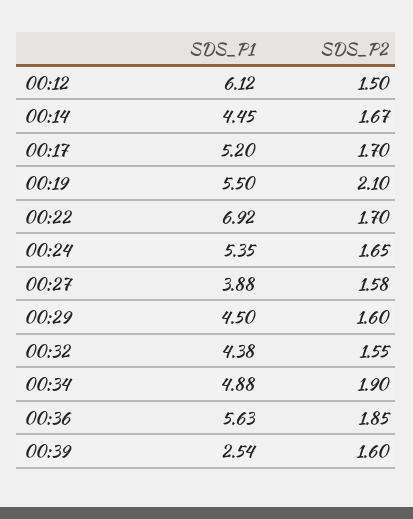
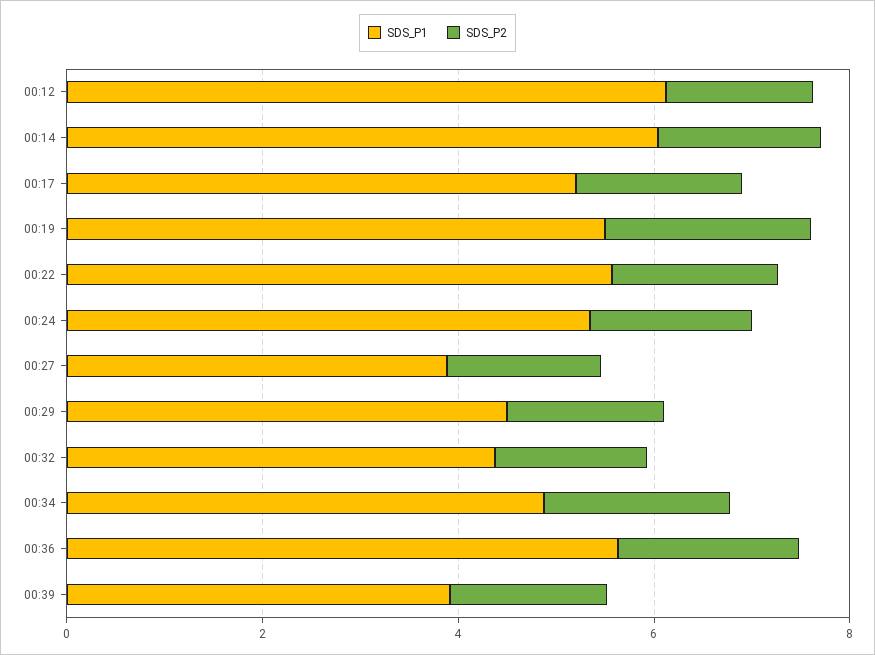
  {
    "SDS_P1": {
      "00:12": 6.12,
-     "00:14": 4.45,
+     "00:14": 6,
      "00:17": 5.2,
      "00:19": 5.5,
-     "00:22": 6.92,
+     "00:22": 5.5,
      "00:24": 5.35,
      "00:27": 3.88,
      "00:29": 4.5,
      "00:32": 4.38,
      "00:34": 4.88,
      "00:36": 5.63,
-     "00:39": 2.54
+     "00:39": 4
    },
    "SDS_P2": {
      "00:12": 1.5,
      "00:14": 1.67,
      "00:17": 1.7,
      "00:19": 2.1,
      "00:22": 1.7,
      "00:24": 1.65,
      "00:27": 1.58,
      "00:29": 1.6,
      "00:32": 1.55,
      "00:34": 1.9,
      "00:36": 1.85,
      "00:39": 1.6
    }
  }

